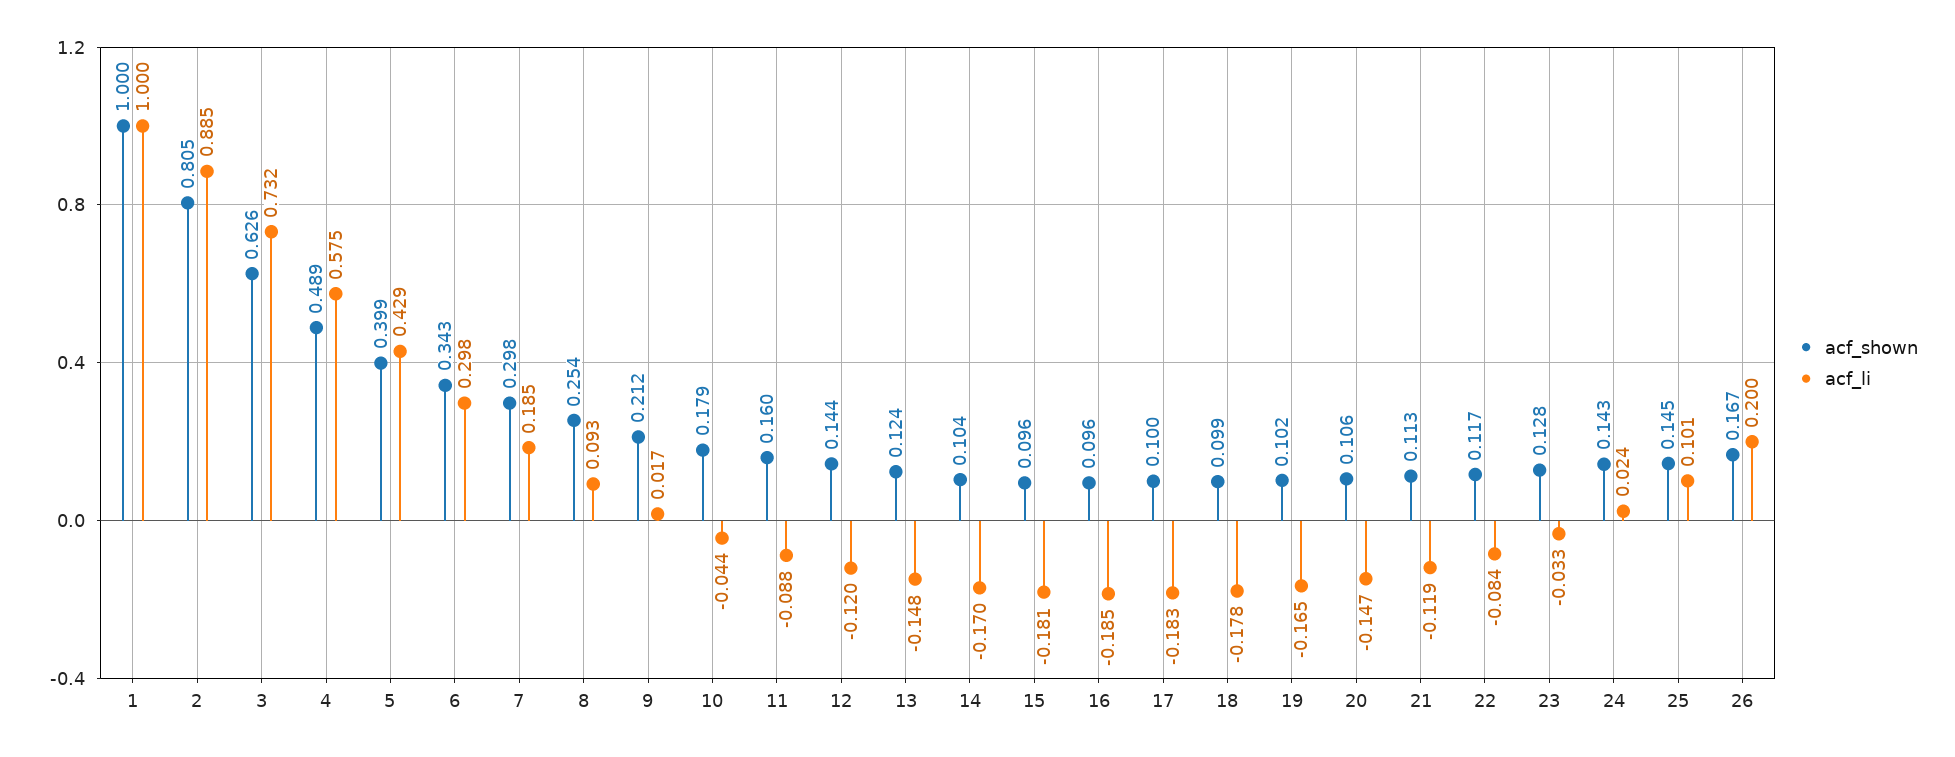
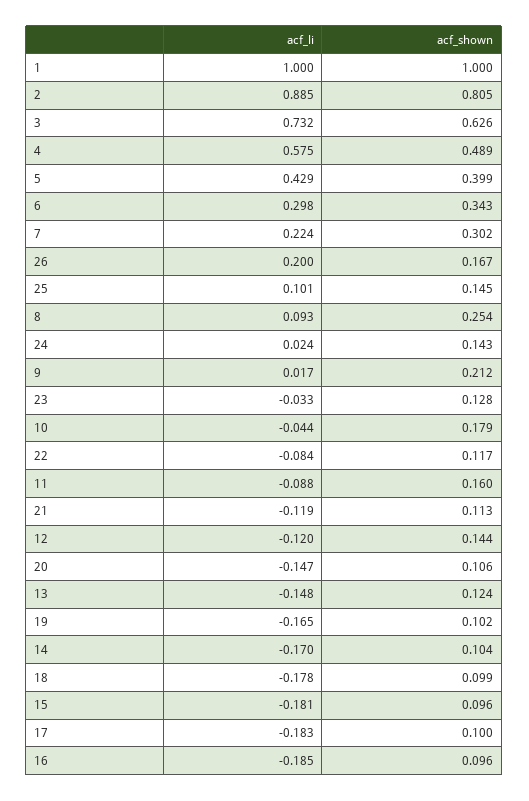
  {
    "acf_shown": {
      "1": 1,
      "2": 0.805,
      "3": 0.626,
      "4": 0.489,
      "5": 0.399,
      "6": 0.343,
-     "7": 0.298,
+     "7": 0.302,
      "8": 0.254,
      "9": 0.212,
      "10": 0.179,
      "11": 0.16,
      "12": 0.144,
      "13": 0.124,
      "14": 0.104,
      "15": 0.096,
      "16": 0.096,
      "17": 0.1,
      "18": 0.099,
      "19": 0.102,
      "20": 0.106,
      "21": 0.113,
      "22": 0.117,
      "23": 0.128,
      "24": 0.143,
      "25": 0.145,
      "26": 0.167
    },
    "acf_li": {
      "1": 1,
      "2": 0.885,
      "3": 0.732,
      "4": 0.575,
      "5": 0.429,
      "6": 0.298,
-     "7": 0.185,
+     "7": 0.224,
      "8": 0.093,
      "9": 0.017,
      "10": -0.044,
      "11": -0.088,
      "12": -0.12,
      "13": -0.148,
      "14": -0.17,
      "15": -0.181,
      "16": -0.185,
      "17": -0.183,
      "18": -0.178,
      "19": -0.165,
      "20": -0.147,
      "21": -0.119,
      "22": -0.084,
      "23": -0.033,
      "24": 0.024,
      "25": 0.101,
      "26": 0.2
    }
  }

